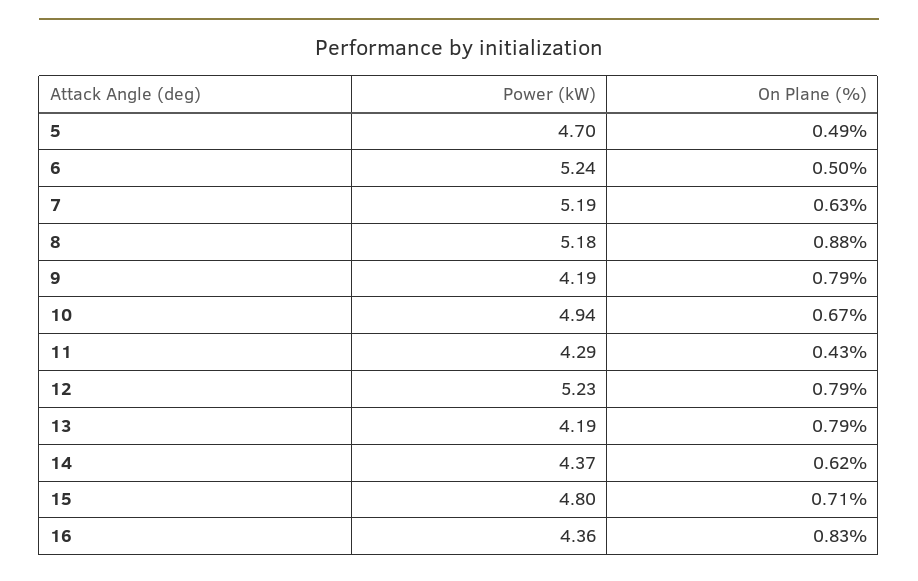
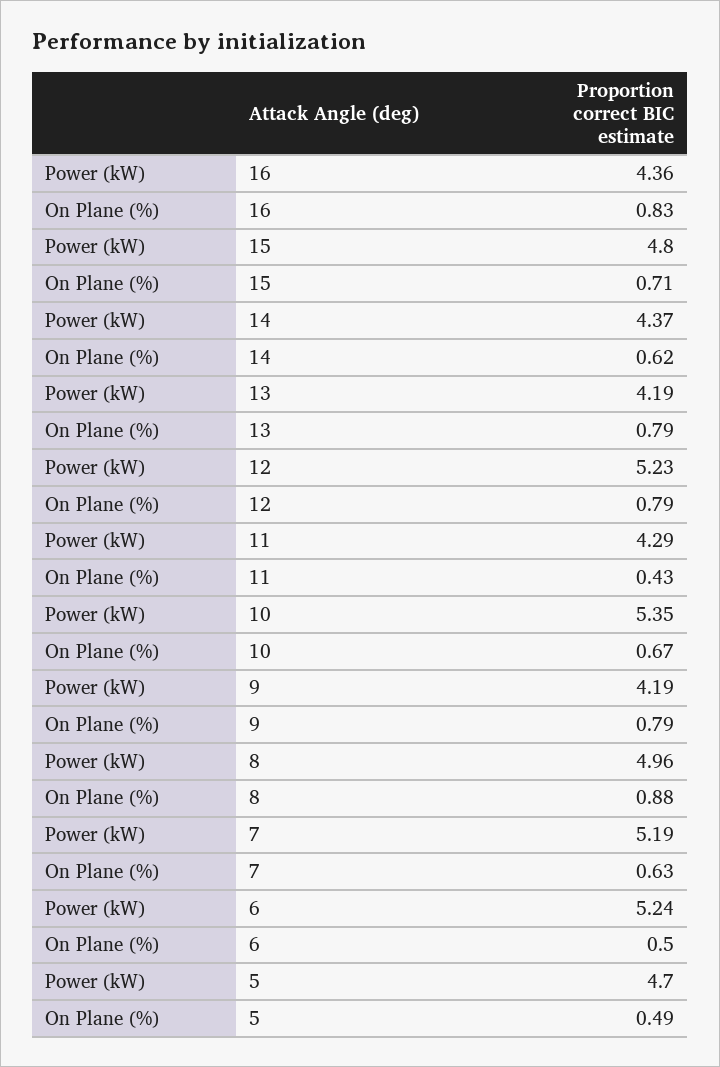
  {
    "Power (kW)": {
      "5": 4.7,
      "6": 5.24,
      "7": 5.19,
-     "8": 5.18,
+     "8": 4.96,
      "9": 4.19,
-     "10": 4.94,
+     "10": 5.35,
      "11": 4.29,
      "12": 5.23,
      "13": 4.19,
      "14": 4.37,
      "15": 4.8,
      "16": 4.36
    },
    "On Plane (%)": {
      "5": 0.49,
      "6": 0.5,
      "7": 0.63,
      "8": 0.88,
      "9": 0.79,
      "10": 0.67,
      "11": 0.43,
      "12": 0.79,
      "13": 0.79,
      "14": 0.62,
      "15": 0.71,
      "16": 0.83
    }
  }

